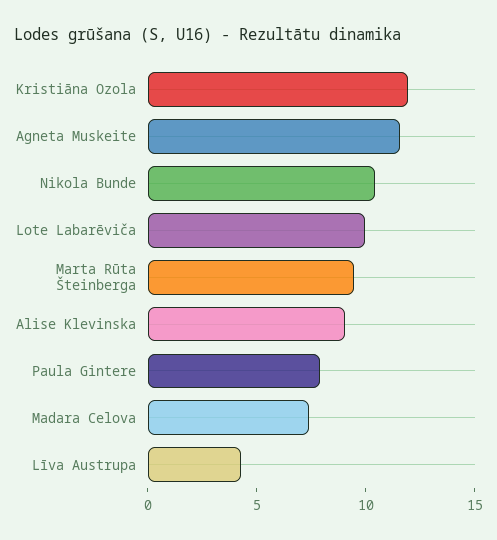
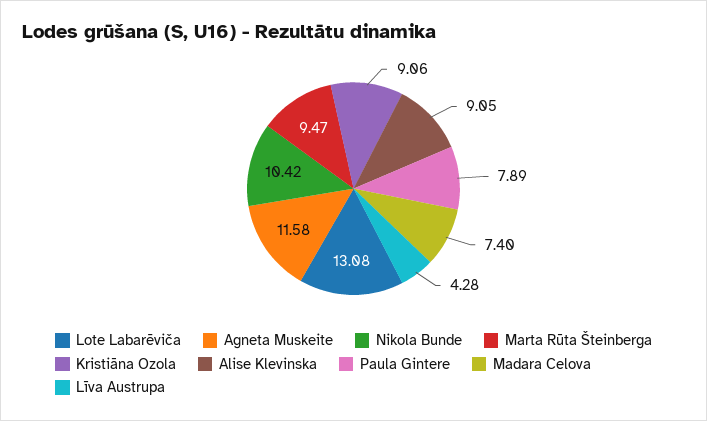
  {
-   "Kristiāna Ozola": 12,
+   "Kristiāna Ozola": 9.06,
    "Agneta Muskeite": 11.58,
    "Nikola Bunde": 10.42,
-   "Lote Labarēviča": 10,
+   "Lote Labarēviča": 13.08,
    "Marta Rūta Šteinberga": 9.47,
    "Alise Klevinska": 9.05,
    "Paula Gintere": 7.89,
    "Madara Celova": 7.4,
    "Līva Austrupa": 4.28
  }

